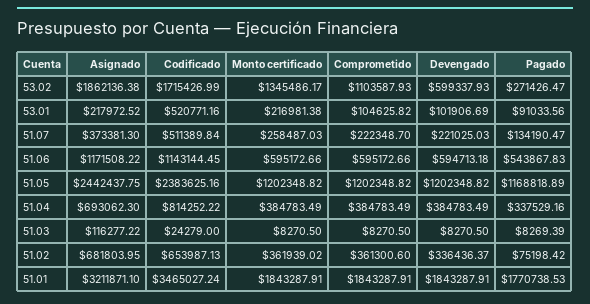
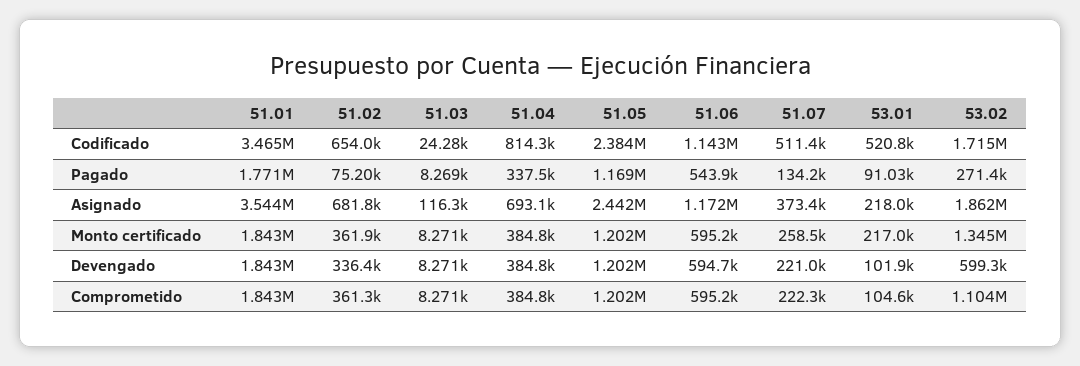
  {
    "Asignado": {
      "53.02": 1862136.38,
      "53.01": 217972.52,
      "51.07": 373381.3,
      "51.06": 1171508.22,
      "51.05": 2442437.75,
      "51.04": 693062.3,
      "51.03": 116277.22,
      "51.02": 681803.95,
-     "51.01": 3211871.1
+     "51.01": 3544000
    },
    "Codificado": {
      "53.02": 1715426.99,
      "53.01": 520771.16,
      "51.07": 511389.84,
      "51.06": 1143144.45,
      "51.05": 2383625.16,
      "51.04": 814252.22,
      "51.03": 24279,
      "51.02": 653987.13,
      "51.01": 3465027.24
    },
    "Monto certificado": {
      "53.02": 1345486.17,
      "53.01": 216981.38,
      "51.07": 258487.03,
      "51.06": 595172.66,
      "51.05": 1202348.82,
      "51.04": 384783.49,
      "51.03": 8270.5,
      "51.02": 361939.02,
      "51.01": 1843287.91
    },
    "Comprometido": {
      "53.02": 1103587.93,
      "53.01": 104625.82,
      "51.07": 222348.7,
      "51.06": 595172.66,
      "51.05": 1202348.82,
      "51.04": 384783.49,
      "51.03": 8270.5,
      "51.02": 361300.6,
      "51.01": 1843287.91
    },
    "Devengado": {
      "53.02": 599337.93,
      "53.01": 101906.69,
      "51.07": 221025.03,
      "51.06": 594713.18,
      "51.05": 1202348.82,
      "51.04": 384783.49,
      "51.03": 8270.5,
      "51.02": 336436.37,
      "51.01": 1843287.91
    },
    "Pagado": {
      "53.02": 271426.47,
      "53.01": 91033.56,
      "51.07": 134190.47,
      "51.06": 543867.83,
      "51.05": 1168818.89,
      "51.04": 337529.16,
      "51.03": 8269.39,
      "51.02": 75198.42,
      "51.01": 1770738.53
    }
  }

